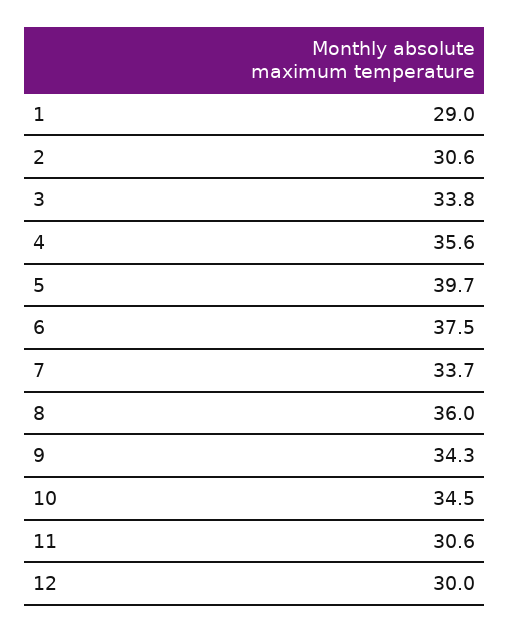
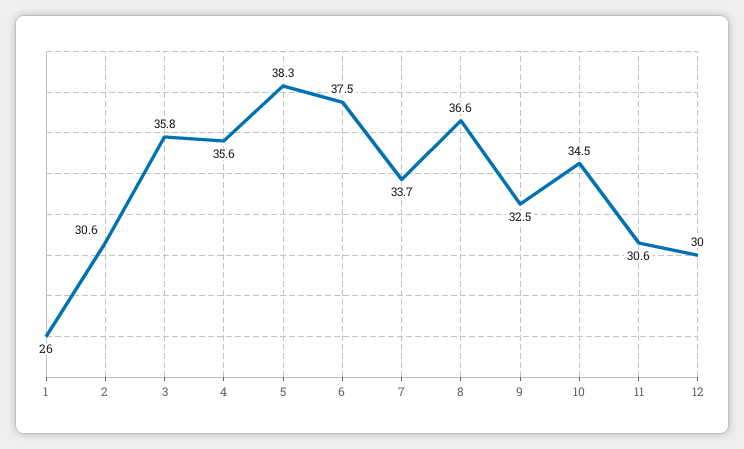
  {
-   "1": 29,
+   "1": 26,
    "2": 30.6,
-   "3": 33.8,
+   "3": 35.8,
    "4": 35.6,
-   "5": 39.7,
+   "5": 38.3,
    "6": 37.5,
    "7": 33.7,
-   "8": 36,
+   "8": 36.6,
-   "9": 34.3,
+   "9": 32.5,
    "10": 34.5,
    "11": 30.6,
    "12": 30
  }

